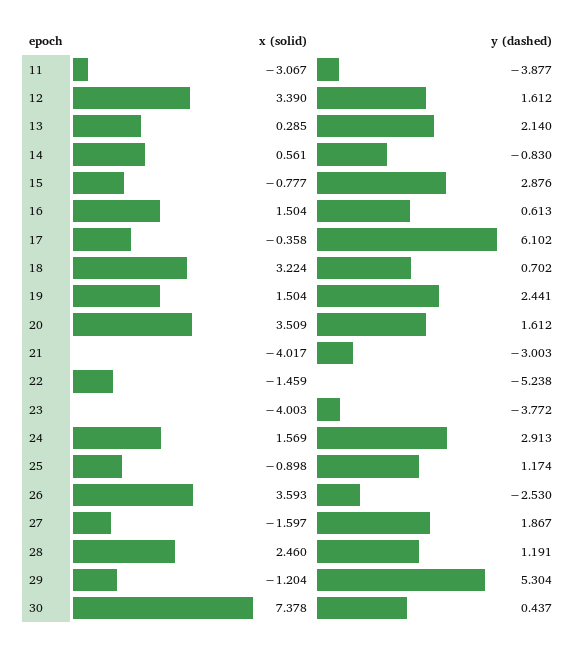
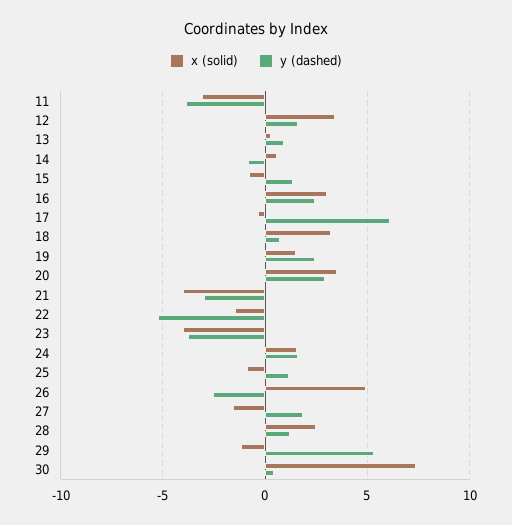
  {
    "x (solid)": {
      "11": -3.067,
      "12": 3.39,
      "13": 0.285,
      "14": 0.561,
      "15": -0.777,
-     "16": 1.504,
+     "16": 3,
      "17": -0.358,
      "18": 3.224,
      "19": 1.504,
      "20": 3.509,
      "21": -4.017,
      "22": -1.459,
      "23": -4.003,
      "24": 1.569,
      "25": -0.898,
-     "26": 3.593,
+     "26": 5,
      "27": -1.597,
      "28": 2.46,
      "29": -1.204,
      "30": 7.378
    },
    "y (dashed)": {
      "11": -3.877,
      "12": 1.612,
-     "13": 2.14,
+     "13": 1,
      "14": -0.83,
-     "15": 2.876,
+     "15": 1.5,
-     "16": 0.613,
+     "16": 2.5,
      "17": 6.102,
      "18": 0.702,
      "19": 2.441,
-     "20": 1.612,
+     "20": 3,
      "21": -3.003,
      "22": -5.238,
      "23": -3.772,
-     "24": 2.913,
+     "24": 1.5,
      "25": 1.174,
      "26": -2.53,
      "27": 1.867,
      "28": 1.191,
      "29": 5.304,
      "30": 0.437
    }
  }

